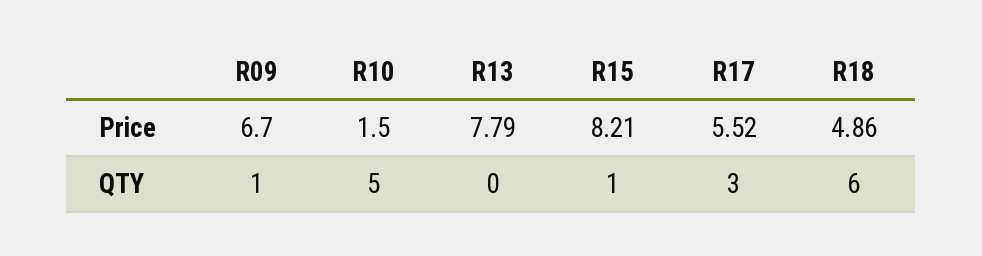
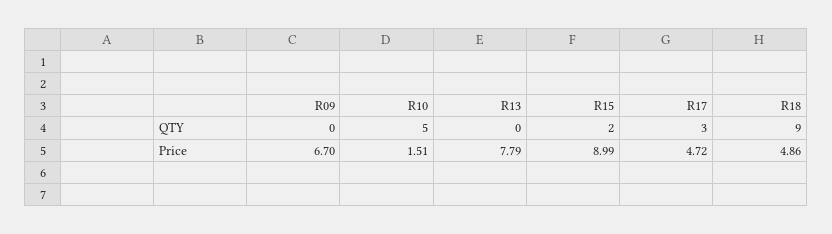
  {
    "R09": {
      "Price": 6.7,
-     "QTY": 1
+     "QTY": 0
    },
    "R10": {
-     "Price": 1.5,
+     "Price": 1.51,
      "QTY": 5
    },
    "R13": {
      "Price": 7.79,
      "QTY": 0
    },
    "R15": {
-     "Price": 8.21,
+     "Price": 8.99,
-     "QTY": 1
+     "QTY": 2
    },
    "R17": {
-     "Price": 5.52,
+     "Price": 4.72,
      "QTY": 3
    },
    "R18": {
      "Price": 4.86,
-     "QTY": 6
+     "QTY": 9
    }
  }

